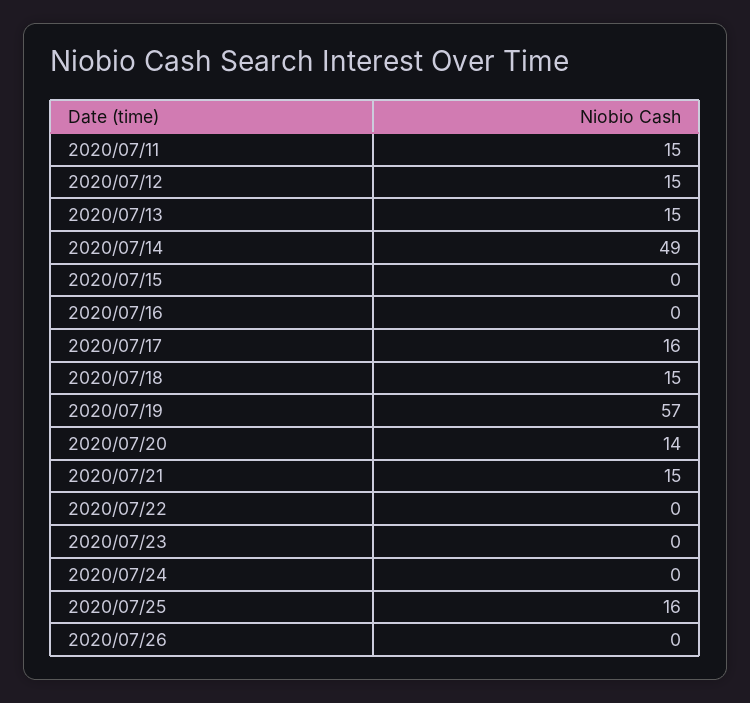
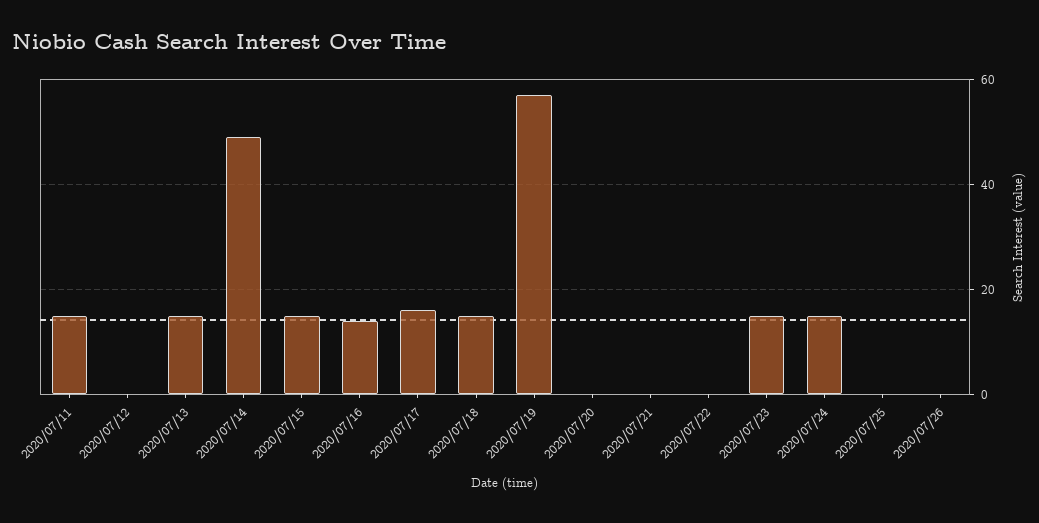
  {
    "2020/07/11": 15,
-   "2020/07/12": 15,
+   "2020/07/12": 0,
    "2020/07/13": 15,
    "2020/07/14": 49,
-   "2020/07/15": 0,
+   "2020/07/15": 15,
-   "2020/07/16": 0,
+   "2020/07/16": 15,
    "2020/07/17": 16,
    "2020/07/18": 15,
    "2020/07/19": 57,
-   "2020/07/20": 14,
+   "2020/07/20": 0,
-   "2020/07/21": 15,
+   "2020/07/21": 0,
    "2020/07/22": 0,
-   "2020/07/23": 0,
+   "2020/07/23": 15,
-   "2020/07/24": 0,
+   "2020/07/24": 15,
-   "2020/07/25": 16,
+   "2020/07/25": 0,
    "2020/07/26": 0
  }

